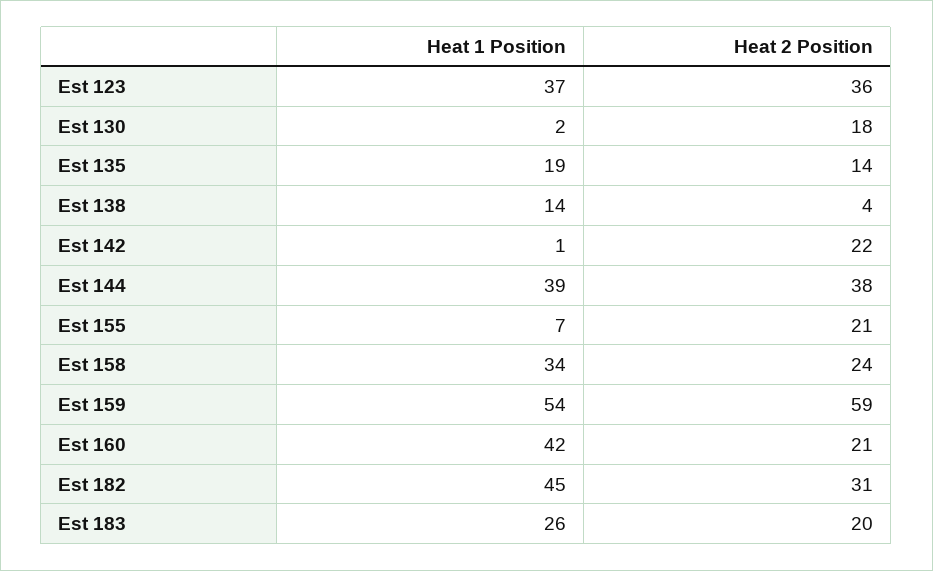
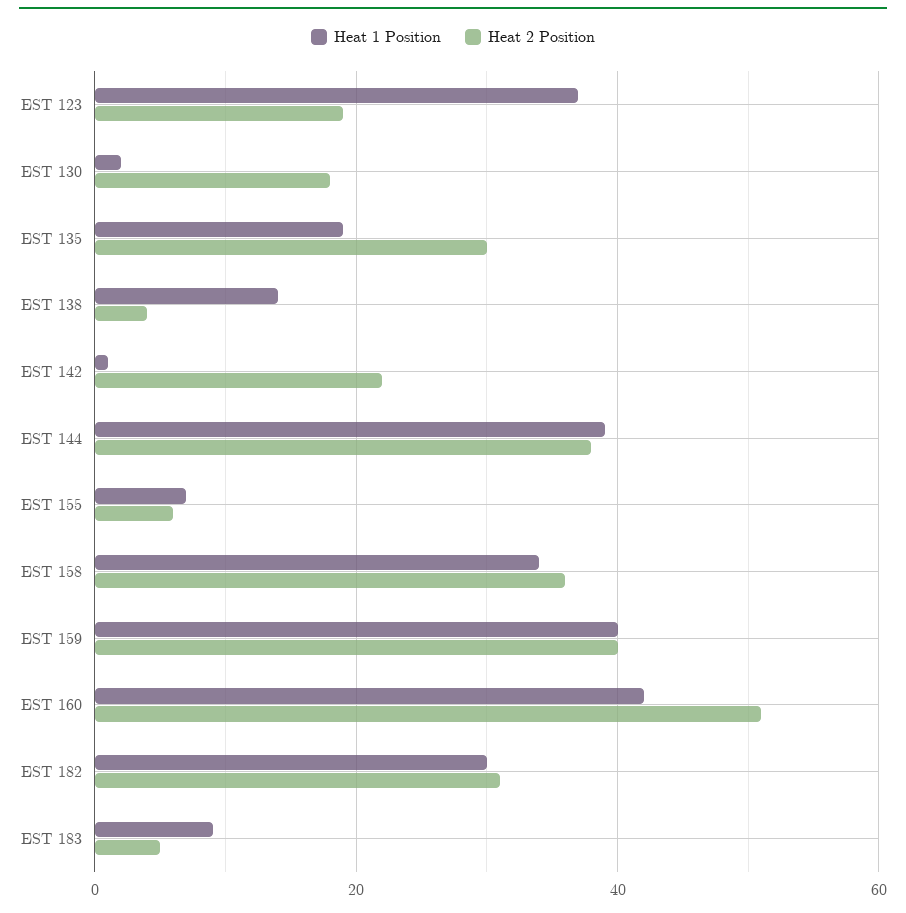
  {
    "Heat 1 Position": {
      "Est 123": 37,
      "Est 130": 2,
      "Est 135": 19,
      "Est 138": 14,
      "Est 142": 1,
      "Est 144": 39,
      "Est 155": 7,
      "Est 158": 34,
-     "Est 159": 54,
+     "Est 159": 40,
      "Est 160": 42,
-     "Est 182": 45,
+     "Est 182": 30,
-     "Est 183": 26
+     "Est 183": 10
    },
    "Heat 2 Position": {
-     "Est 123": 36,
+     "Est 123": 20,
      "Est 130": 18,
-     "Est 135": 14,
+     "Est 135": 30,
      "Est 138": 4,
      "Est 142": 22,
      "Est 144": 38,
-     "Est 155": 21,
+     "Est 155": 5,
-     "Est 158": 24,
+     "Est 158": 35,
-     "Est 159": 59,
+     "Est 159": 40,
-     "Est 160": 21,
+     "Est 160": 50,
      "Est 182": 31,
-     "Est 183": 20
+     "Est 183": 5
    }
  }

